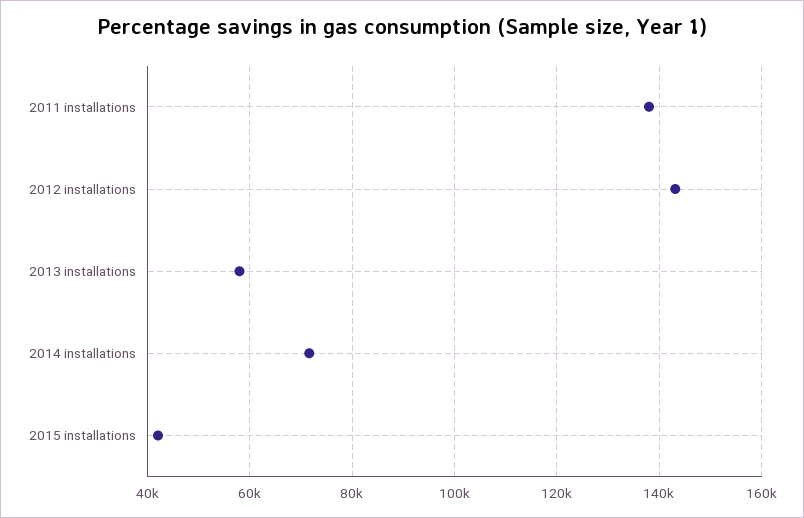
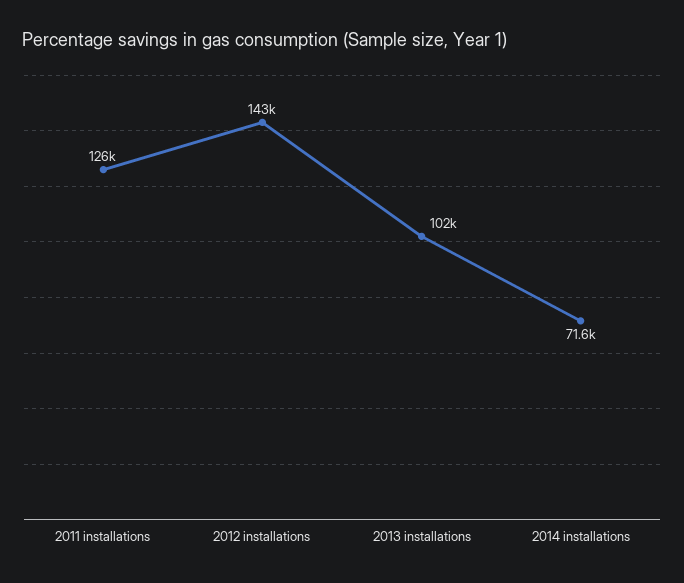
  {
-   "2011 installations": 138000,
+   "2011 installations": 126000,
    "2012 installations": 143000,
-   "2013 installations": 58000,
+   "2013 installations": 102000,
-   "2014 installations": 71600,
+   "2014 installations": 71600
-   "2015 installations": 42000
  }

